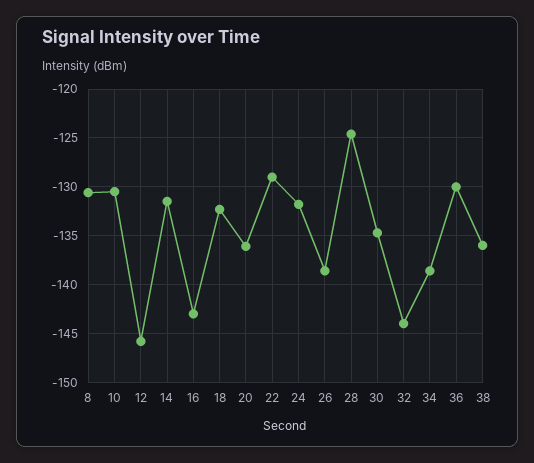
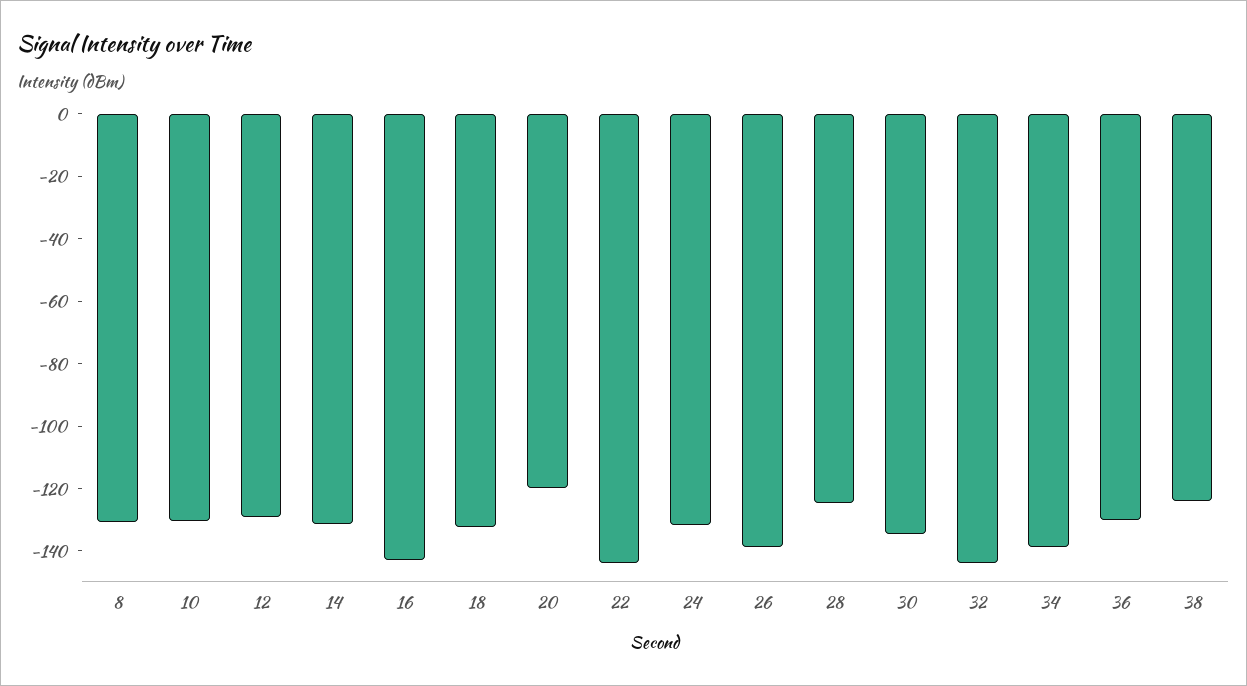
  {
    "8": -131,
    "10": -131,
-   "12": -146,
+   "12": -130,
    "14": -132,
    "16": -143,
    "18": -132,
-   "20": -136,
+   "20": -120,
-   "22": -129,
+   "22": -145,
    "24": -132,
    "26": -139,
    "28": -125,
    "30": -135,
    "32": -144,
    "34": -139,
    "36": -130,
-   "38": -136
+   "38": -125
  }

